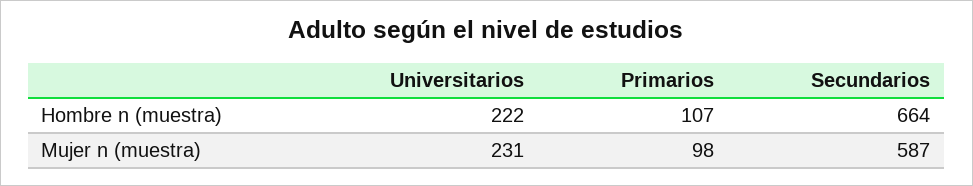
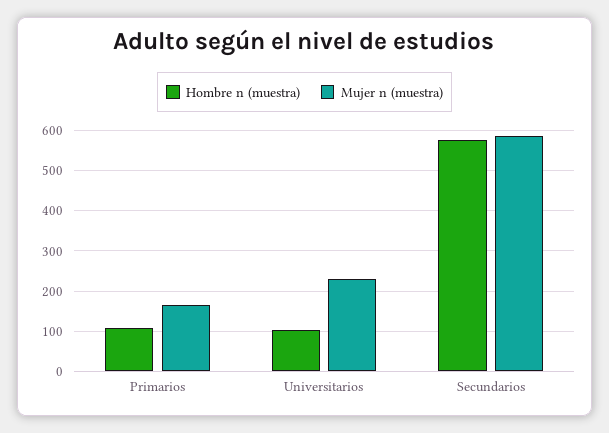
  {
    "Hombre n (muestra)": {
-     "Universitarios": 222,
+     "Universitarios": 100,
      "Primarios": 107,
-     "Secundarios": 664
+     "Secundarios": 580
    },
    "Mujer n (muestra)": {
      "Universitarios": 231,
-     "Primarios": 98,
+     "Primarios": 160,
      "Secundarios": 587
    }
  }

